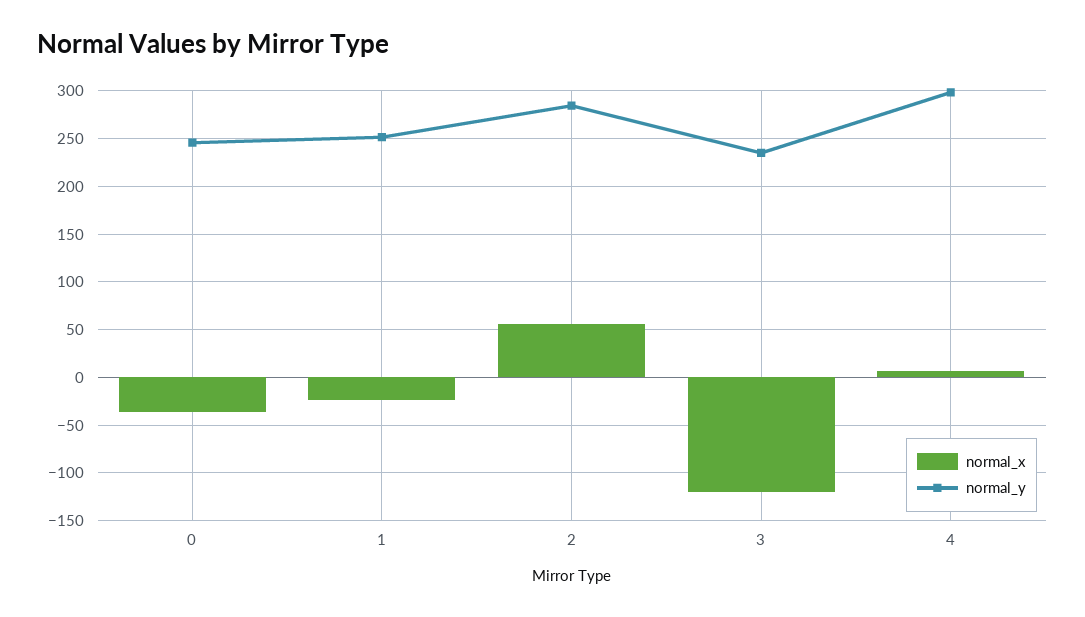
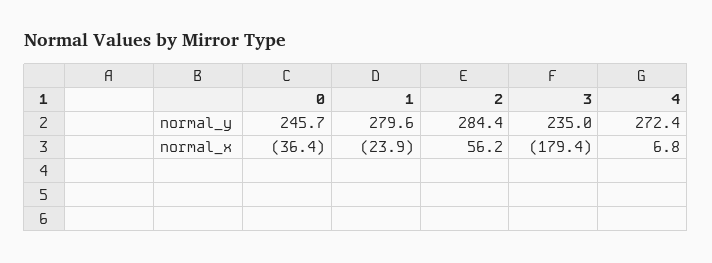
  {
    "normal_x": {
      "0": -36.4,
      "1": -23.9,
      "2": 56.2,
-     "3": -120,
+     "3": -179.4,
      "4": 6.8
    },
    "normal_y": {
      "0": 245.7,
-     "1": 250,
+     "1": 279.6,
      "2": 284.4,
      "3": 235,
-     "4": 300
+     "4": 272.4
    }
  }

